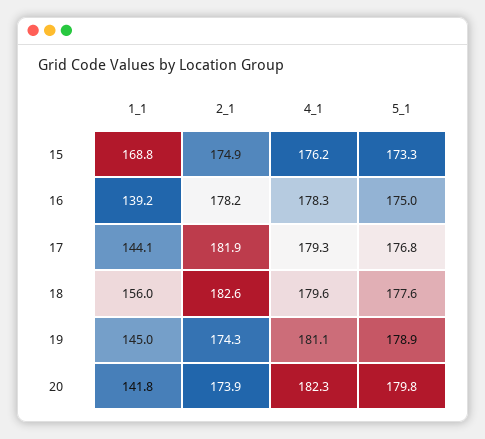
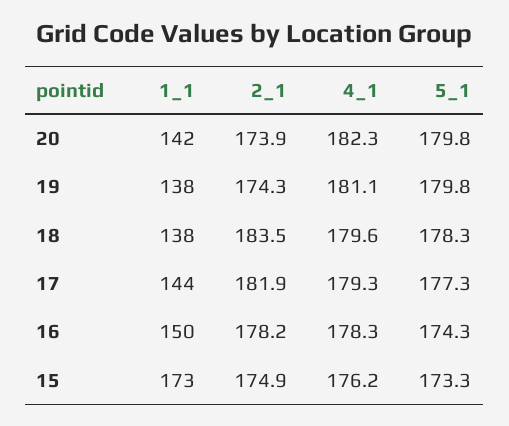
  {
    "1_1": {
-     "15": 168.8,
+     "15": 173,
-     "16": 139.2,
+     "16": 150,
      "17": 144.1,
-     "18": 156,
+     "18": 138,
-     "19": 145,
+     "19": 138,
      "20": 141.8
    },
    "2_1": {
      "15": 174.9,
      "16": 178.2,
      "17": 181.9,
-     "18": 182.6,
+     "18": 183.5,
      "19": 174.3,
      "20": 173.9
    },
    "4_1": {
      "15": 176.2,
      "16": 178.3,
      "17": 179.3,
      "18": 179.6,
      "19": 181.1,
      "20": 182.3
    },
    "5_1": {
      "15": 173.3,
-     "16": 175,
+     "16": 174.3,
-     "17": 176.8,
+     "17": 177.3,
-     "18": 177.6,
+     "18": 178.3,
-     "19": 178.9,
+     "19": 179.8,
      "20": 179.8
    }
  }

